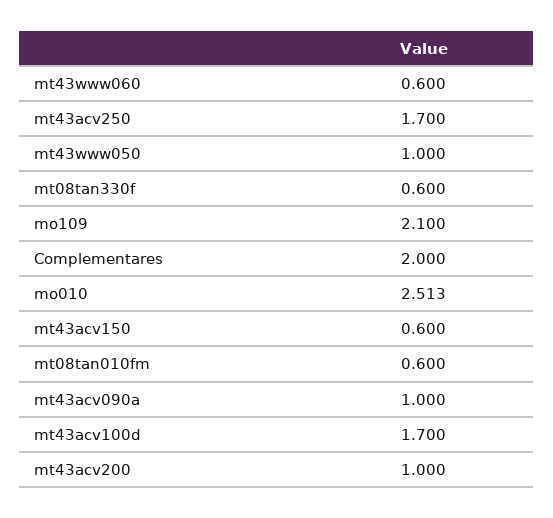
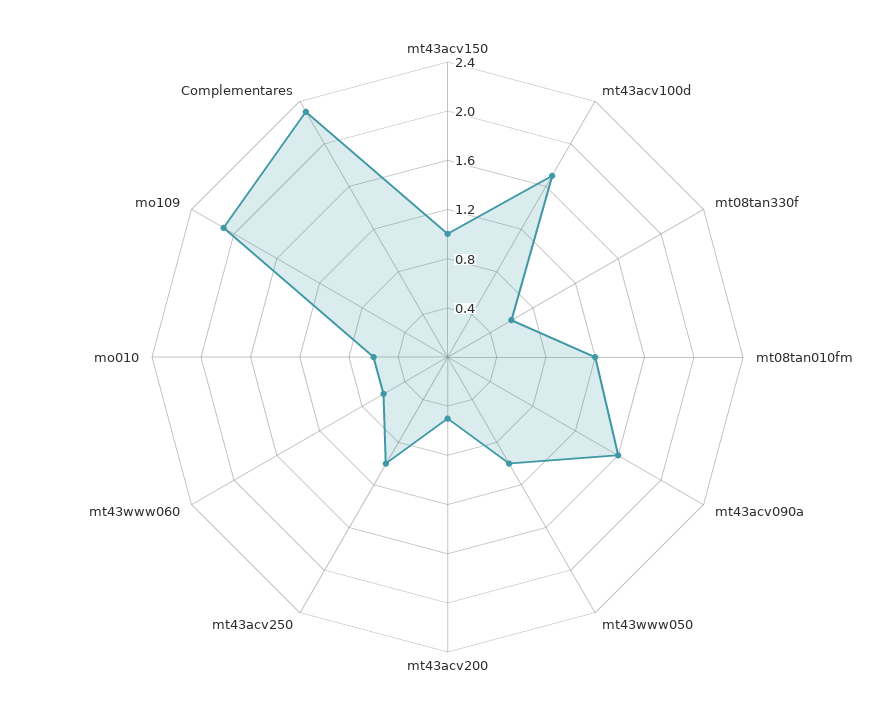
  {
    "mt43www060": 0.6,
-   "mt43acv250": 1.7,
+   "mt43acv250": 1,
    "mt43www050": 1,
    "mt08tan330f": 0.6,
    "mo109": 2.1,
-   "Complementares": 2,
+   "Complementares": 2.3,
-   "mo010": 2.513,
+   "mo010": 0.6,
-   "mt43acv150": 0.6,
+   "mt43acv150": 1,
-   "mt08tan010fm": 0.6,
+   "mt08tan010fm": 1.2,
-   "mt43acv090a": 1,
+   "mt43acv090a": 1.6,
    "mt43acv100d": 1.7,
-   "mt43acv200": 1
+   "mt43acv200": 0.5
  }

